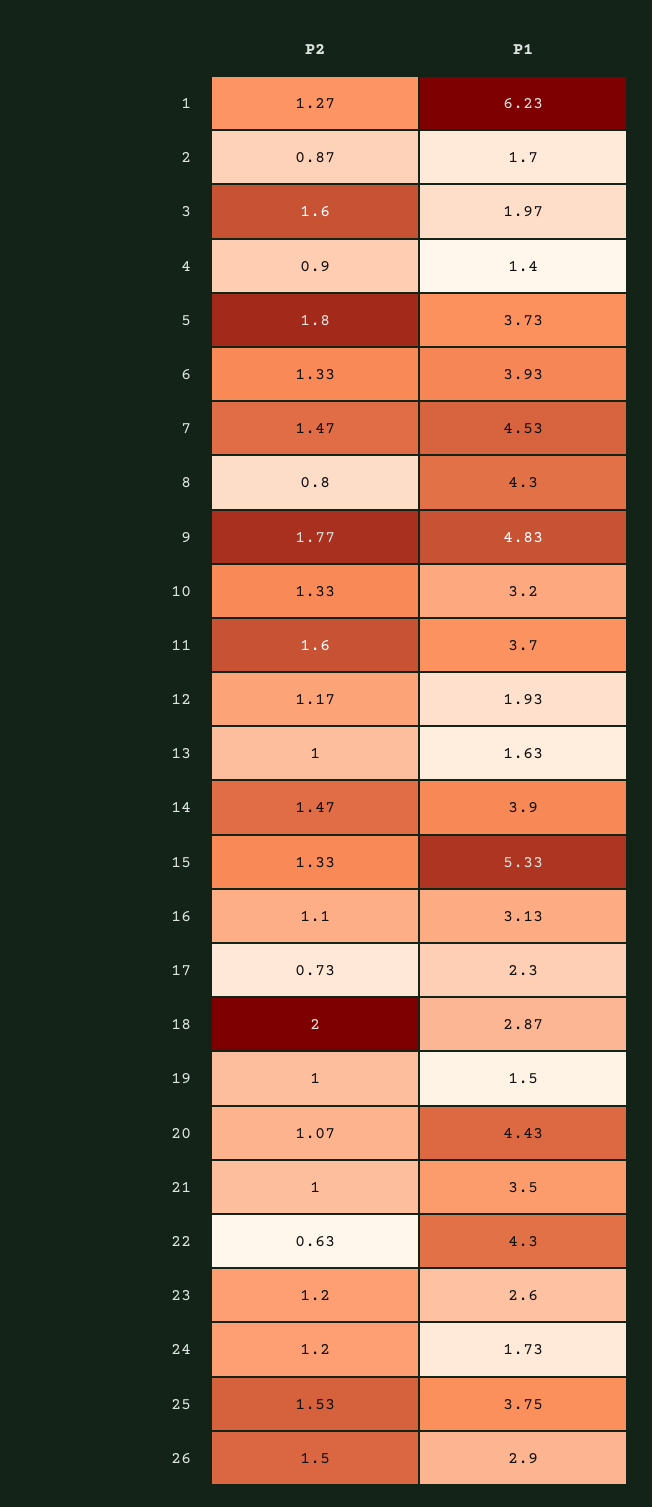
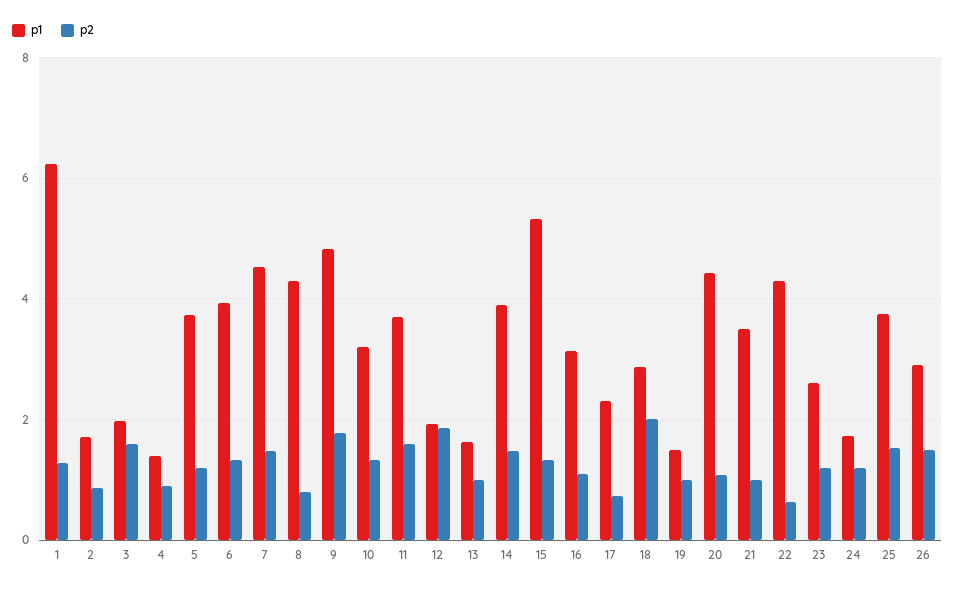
  {
    "P2": {
      "1": 1.27,
      "2": 0.87,
      "3": 1.6,
      "4": 0.9,
-     "5": 1.8,
+     "5": 1.2,
      "6": 1.33,
      "7": 1.47,
      "8": 0.8,
      "9": 1.77,
      "10": 1.33,
      "11": 1.6,
-     "12": 1.17,
+     "12": 1.8,
      "13": 1,
      "14": 1.47,
      "15": 1.33,
      "16": 1.1,
      "17": 0.73,
      "18": 2,
      "19": 1,
      "20": 1.07,
      "21": 1,
      "22": 0.63,
      "23": 1.2,
      "24": 1.2,
      "25": 1.53,
      "26": 1.5
    },
    "P1": {
      "1": 6.23,
      "2": 1.7,
      "3": 1.97,
      "4": 1.4,
      "5": 3.73,
      "6": 3.93,
      "7": 4.53,
      "8": 4.3,
      "9": 4.83,
      "10": 3.2,
      "11": 3.7,
      "12": 1.93,
      "13": 1.63,
      "14": 3.9,
      "15": 5.33,
      "16": 3.13,
      "17": 2.3,
      "18": 2.87,
      "19": 1.5,
      "20": 4.43,
      "21": 3.5,
      "22": 4.3,
      "23": 2.6,
      "24": 1.73,
      "25": 3.75,
      "26": 2.9
    }
  }

